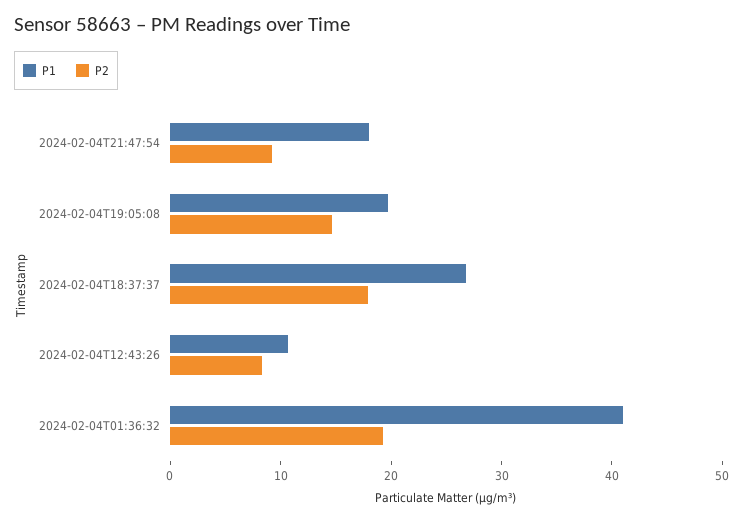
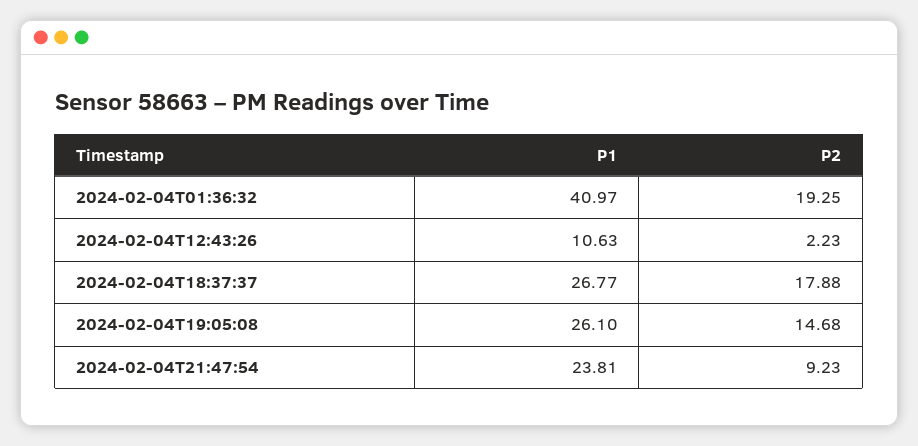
  {
    "P1": {
-     "2024-02-04T21:47:54": 18,
+     "2024-02-04T21:47:54": 23.81,
-     "2024-02-04T19:05:08": 20,
+     "2024-02-04T19:05:08": 26.1,
      "2024-02-04T18:37:37": 26.77,
      "2024-02-04T12:43:26": 10.63,
      "2024-02-04T01:36:32": 40.97
    },
    "P2": {
      "2024-02-04T21:47:54": 9.23,
      "2024-02-04T19:05:08": 14.68,
      "2024-02-04T18:37:37": 17.88,
-     "2024-02-04T12:43:26": 8,
+     "2024-02-04T12:43:26": 2.23,
      "2024-02-04T01:36:32": 19.25
    }
  }

